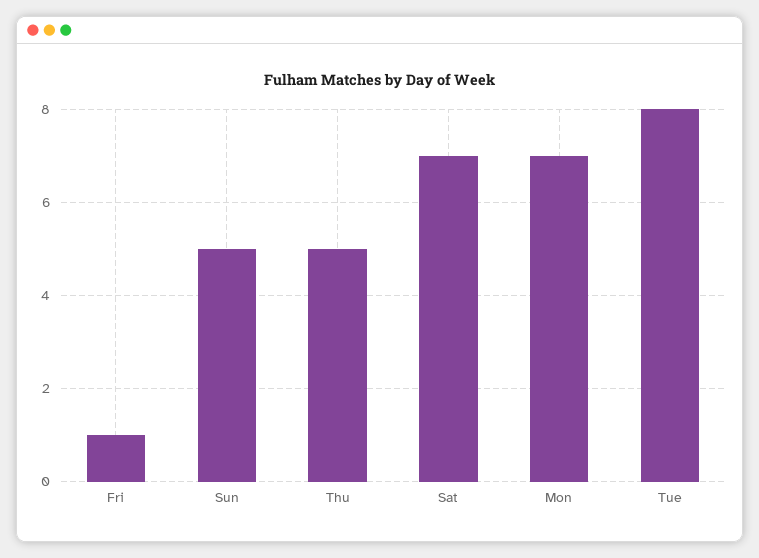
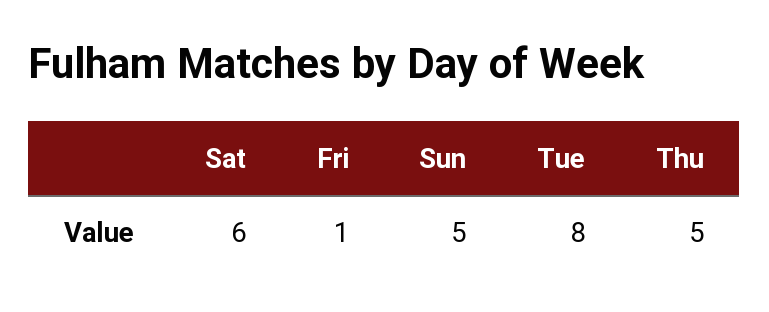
  {
    "Fri": 1,
    "Sun": 5,
    "Thu": 5,
-   "Sat": 7,
+   "Sat": 6,
-   "Mon": 7,
    "Tue": 8
  }

